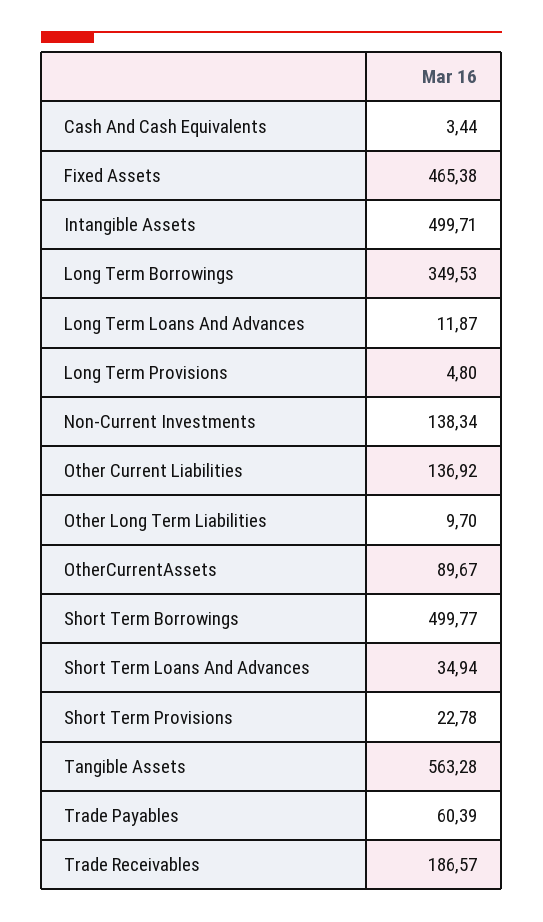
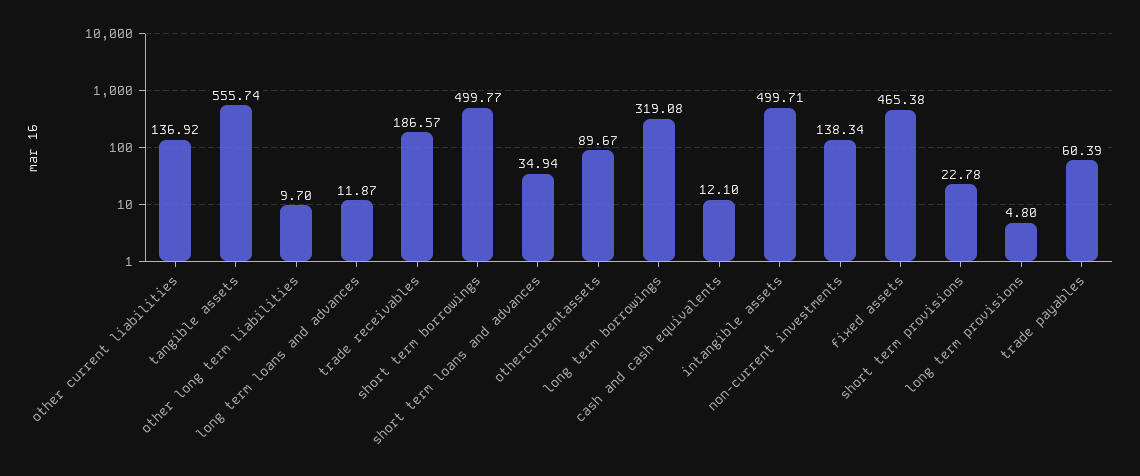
  {
-   "Cash And Cash Equivalents": 3.44,
+   "Cash And Cash Equivalents": 12.1,
    "Fixed Assets": 465.38,
    "Intangible Assets": 499.71,
-   "Long Term Borrowings": 349.53,
+   "Long Term Borrowings": 319.08,
    "Long Term Loans And Advances": 11.87,
    "Long Term Provisions": 4.8,
    "Non-Current Investments": 138.34,
    "Other Current Liabilities": 136.92,
    "Other Long Term Liabilities": 9.7,
    "OtherCurrentAssets": 89.67,
    "Short Term Borrowings": 499.77,
    "Short Term Loans And Advances": 34.94,
    "Short Term Provisions": 22.78,
-   "Tangible Assets": 563.28,
+   "Tangible Assets": 555.74,
    "Trade Payables": 60.39,
    "Trade Receivables": 186.57
  }

